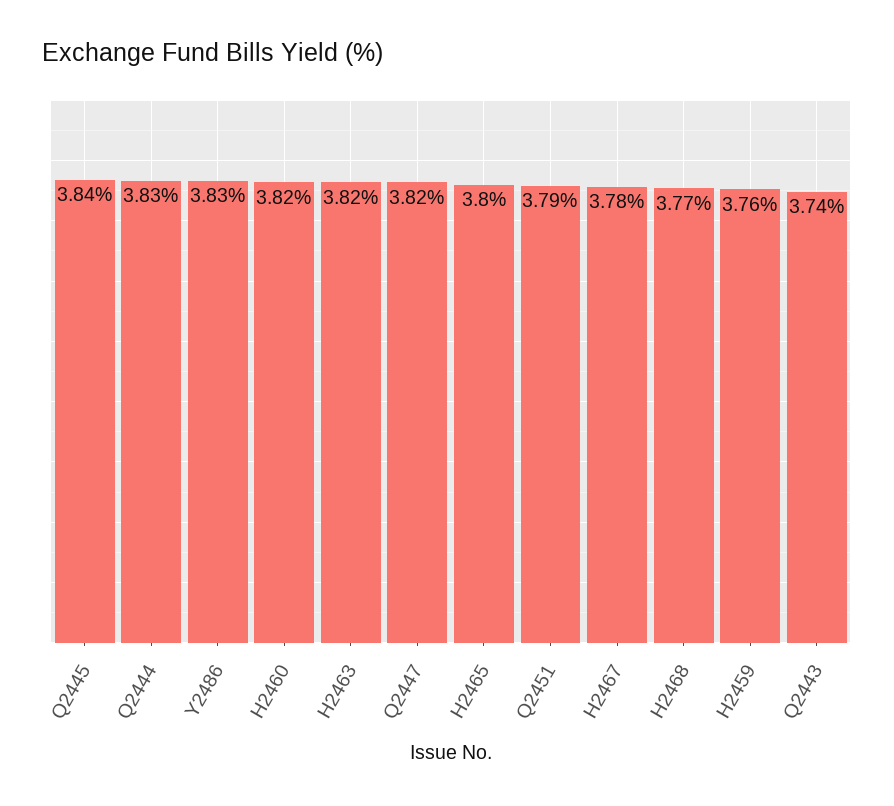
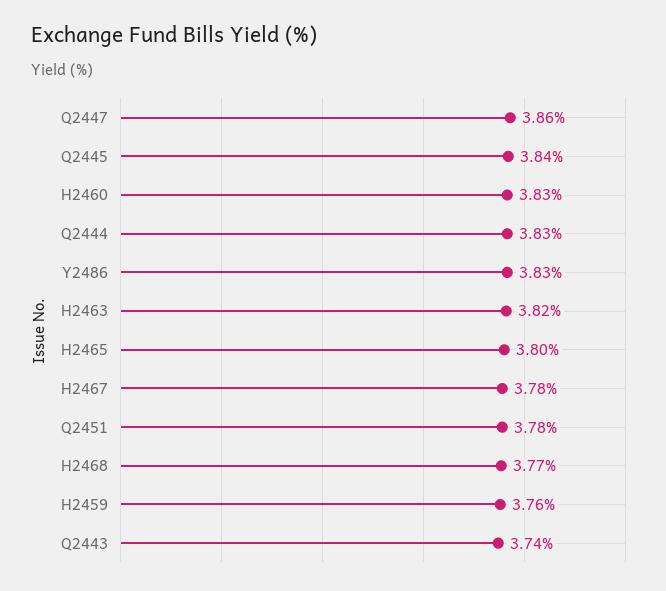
  {
    "Q2445": 3.84,
    "Q2444": 3.83,
    "Y2486": 3.83,
-   "H2460": 3.82,
+   "H2460": 3.83,
    "H2463": 3.82,
-   "Q2447": 3.82,
+   "Q2447": 3.86,
    "H2465": 3.8,
-   "Q2451": 3.79,
+   "Q2451": 3.78,
    "H2467": 3.78,
    "H2468": 3.77,
    "H2459": 3.76,
    "Q2443": 3.74
  }

